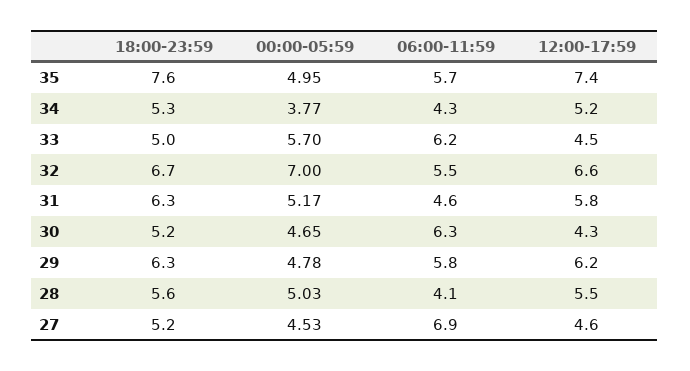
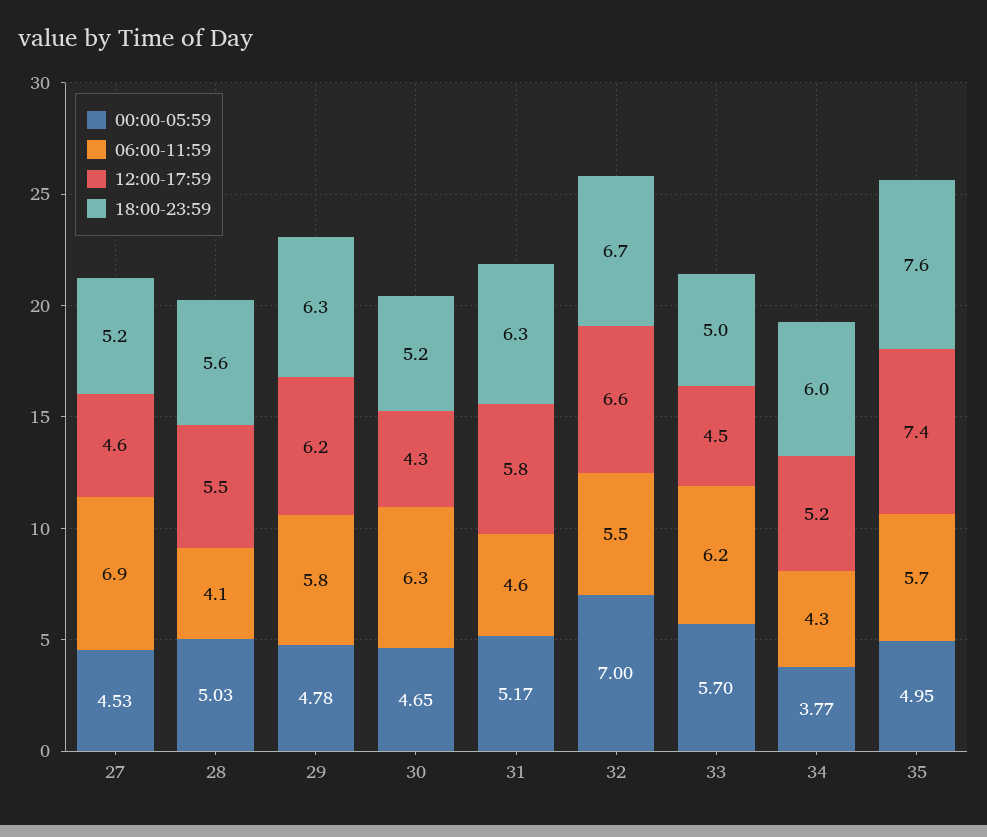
  {
    "18:00-23:59": {
      "35": 7.6,
-     "34": 5.3,
+     "34": 6,
      "33": 5,
      "32": 6.7,
      "31": 6.3,
      "30": 5.2,
      "29": 6.3,
      "28": 5.6,
      "27": 5.2
    },
    "00:00-05:59": {
      "35": 4.95,
      "34": 3.77,
      "33": 5.7,
      "32": 7,
      "31": 5.17,
      "30": 4.65,
      "29": 4.78,
      "28": 5.03,
      "27": 4.53
    },
    "06:00-11:59": {
      "35": 5.7,
      "34": 4.3,
      "33": 6.2,
      "32": 5.5,
      "31": 4.6,
      "30": 6.3,
      "29": 5.8,
      "28": 4.1,
      "27": 6.9
    },
    "12:00-17:59": {
      "35": 7.4,
      "34": 5.2,
      "33": 4.5,
      "32": 6.6,
      "31": 5.8,
      "30": 4.3,
      "29": 6.2,
      "28": 5.5,
      "27": 4.6
    }
  }

